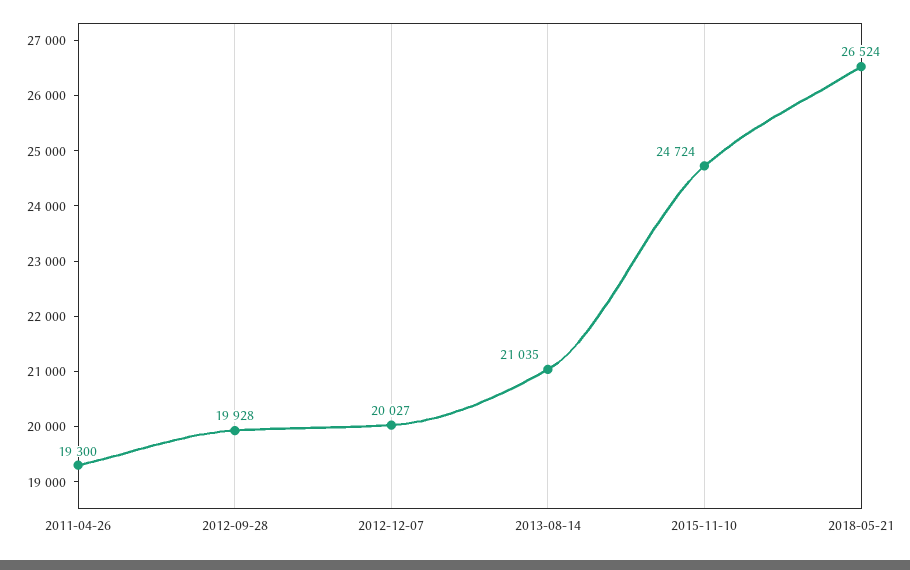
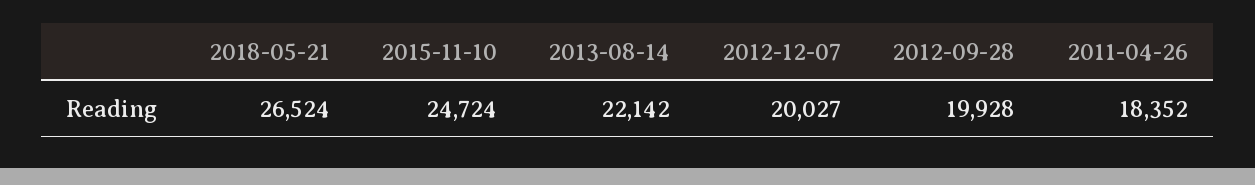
  {
-   "2011-04-26": 19300,
+   "2011-04-26": 18352,
    "2012-09-28": 19928,
    "2012-12-07": 20027,
-   "2013-08-14": 21035,
+   "2013-08-14": 22142,
    "2015-11-10": 24724,
    "2018-05-21": 26524
  }

